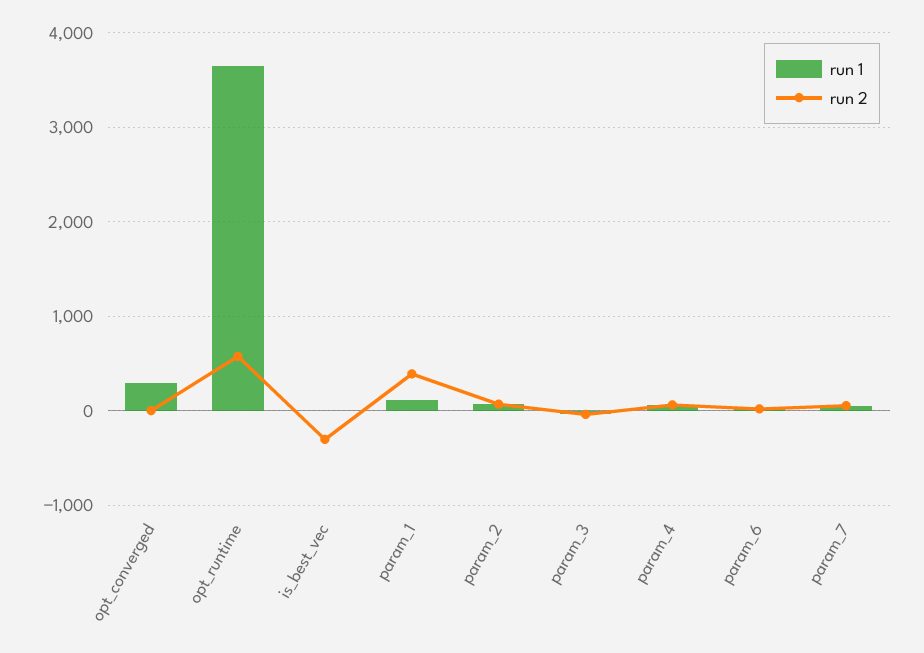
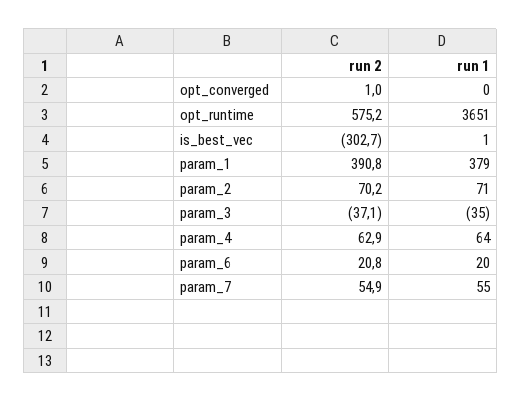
  {
    "run 1": {
-     "opt_converged": 300,
+     "opt_converged": 0,
      "opt_runtime": 3651,
      "is_best_vec": 1,
-     "param_1": 100,
+     "param_1": 379,
      "param_2": 71,
      "param_3": -35,
      "param_4": 64,
      "param_6": 20,
      "param_7": 55
    },
    "run 2": {
      "opt_converged": 1,
      "opt_runtime": 575.2,
      "is_best_vec": -302.7,
      "param_1": 390.8,
      "param_2": 70.2,
      "param_3": -37.1,
      "param_4": 62.9,
      "param_6": 20.8,
      "param_7": 54.9
    }
  }

